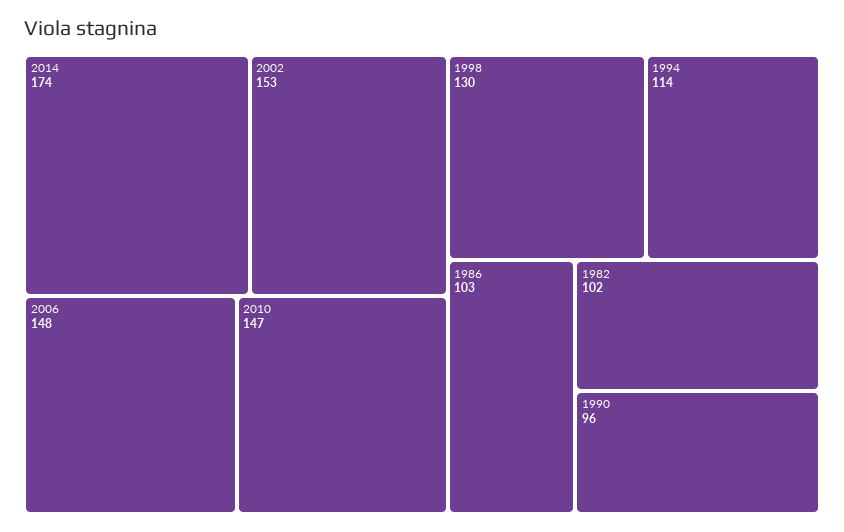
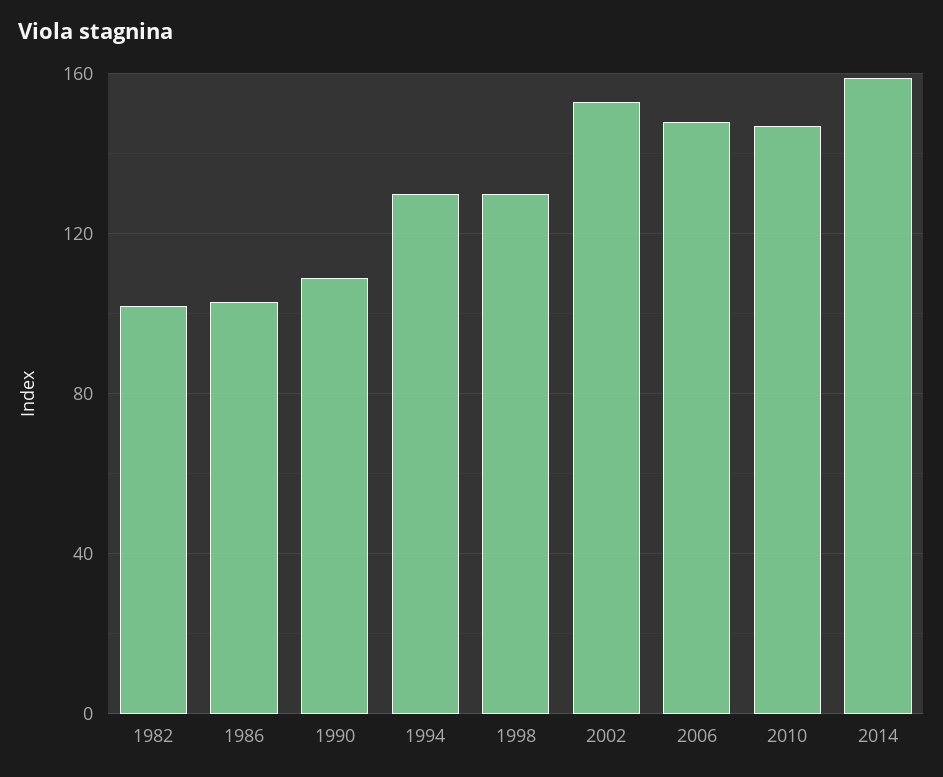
  {
-   "2014": 174,
+   "2014": 160,
    "2002": 153,
    "2006": 148,
    "2010": 147,
    "1998": 130,
-   "1994": 114,
+   "1994": 130,
    "1986": 103,
    "1982": 102,
-   "1990": 96
+   "1990": 110
  }

